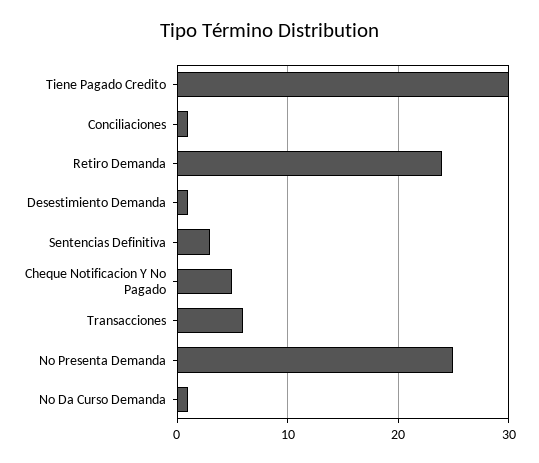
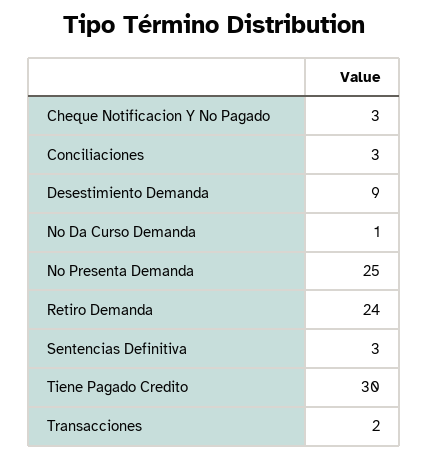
  {
    "Tiene Pagado Credito": 30,
-   "Conciliaciones": 1,
+   "Conciliaciones": 3,
    "Retiro Demanda": 24,
-   "Desestimiento Demanda": 1,
+   "Desestimiento Demanda": 9,
    "Sentencias Definitiva": 3,
-   "Cheque Notificacion Y No Pagado": 5,
+   "Cheque Notificacion Y No Pagado": 3,
-   "Transacciones": 6,
+   "Transacciones": 2,
    "No Presenta Demanda": 25,
    "No Da Curso Demanda": 1
  }

